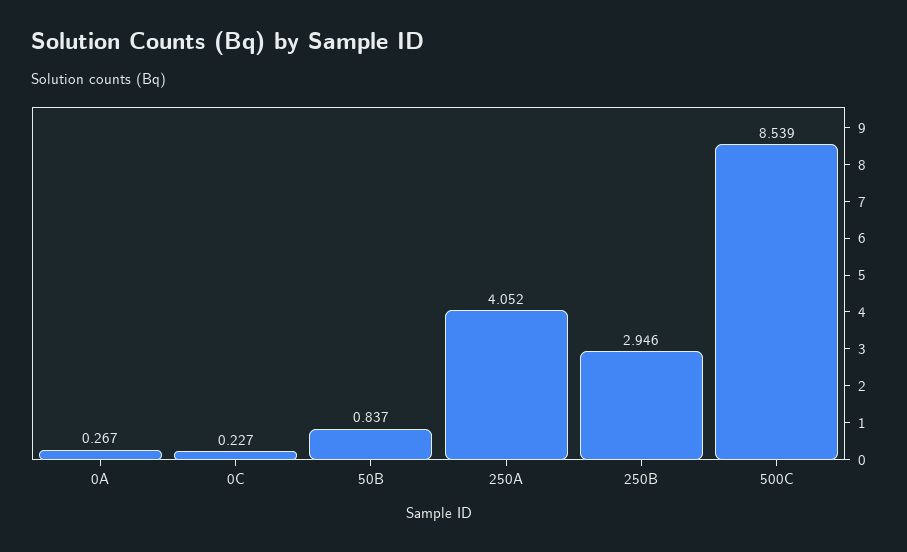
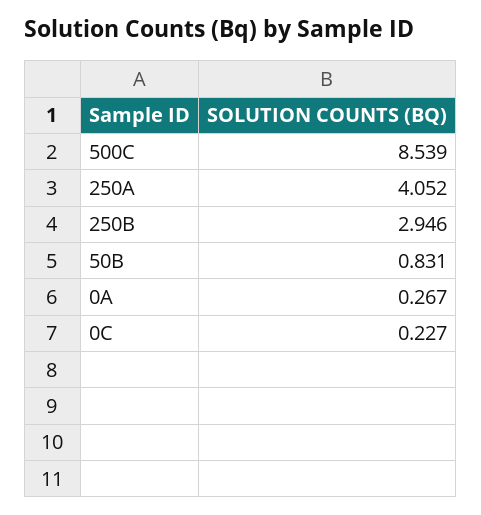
  {
    "0A": 0.267,
    "0C": 0.227,
-   "50B": 0.837,
+   "50B": 0.831,
    "250A": 4.052,
    "250B": 2.946,
    "500C": 8.539
  }

